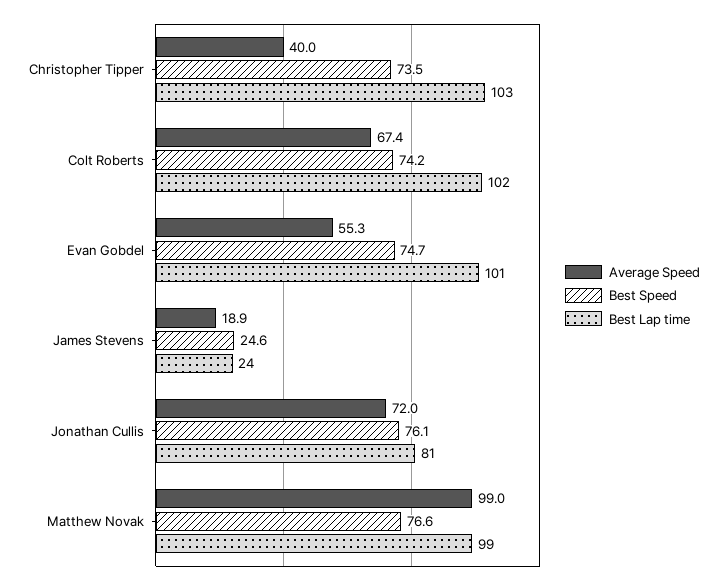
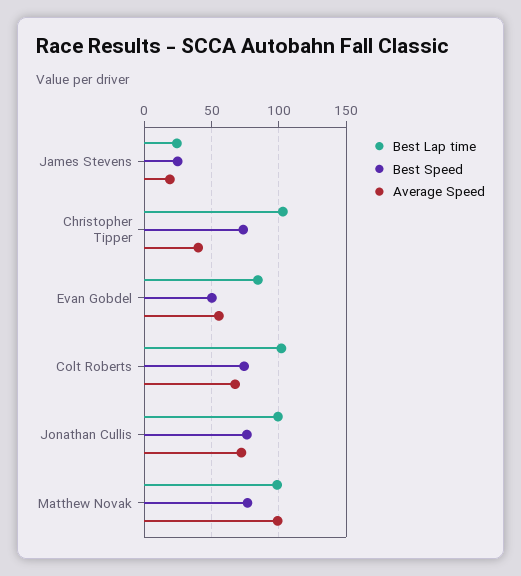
  {
    "Average Speed": {
      "Christopher Tipper": 40,
      "Colt Roberts": 67.4,
      "Evan Gobdel": 55.3,
      "James Stevens": 18.9,
      "Jonathan Cullis": 72,
      "Matthew Novak": 99
    },
    "Best Speed": {
      "Christopher Tipper": 73.5,
      "Colt Roberts": 74.2,
-     "Evan Gobdel": 74.7,
+     "Evan Gobdel": 50,
      "James Stevens": 24.6,
      "Jonathan Cullis": 76.1,
      "Matthew Novak": 76.6
    },
    "Best Lap time": {
      "Christopher Tipper": 103,
      "Colt Roberts": 102,
-     "Evan Gobdel": 101,
+     "Evan Gobdel": 85,
      "James Stevens": 24,
-     "Jonathan Cullis": 81,
+     "Jonathan Cullis": 100,
      "Matthew Novak": 99
    }
  }

